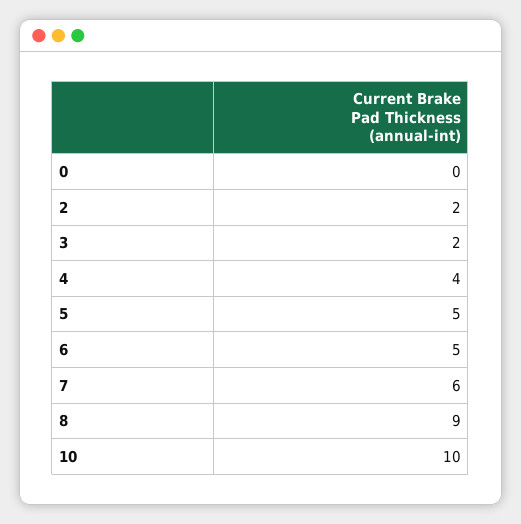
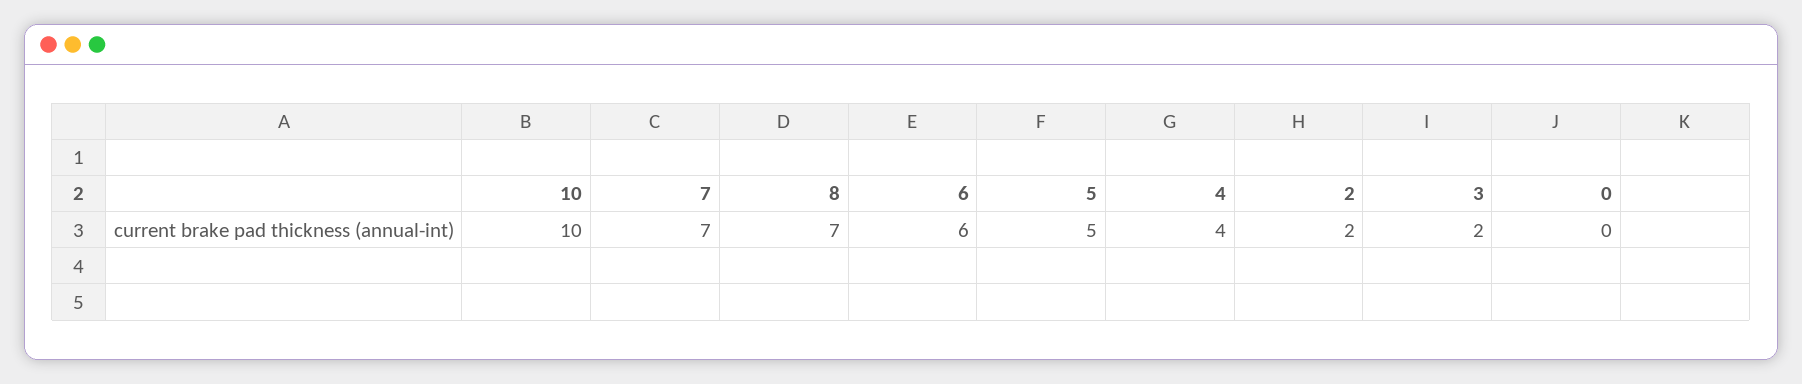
  {
    "0": 0,
    "2": 2,
    "3": 2,
    "4": 4,
    "5": 5,
-   "6": 5,
+   "6": 6,
-   "7": 6,
+   "7": 7,
-   "8": 9,
+   "8": 7,
    "10": 10
  }

